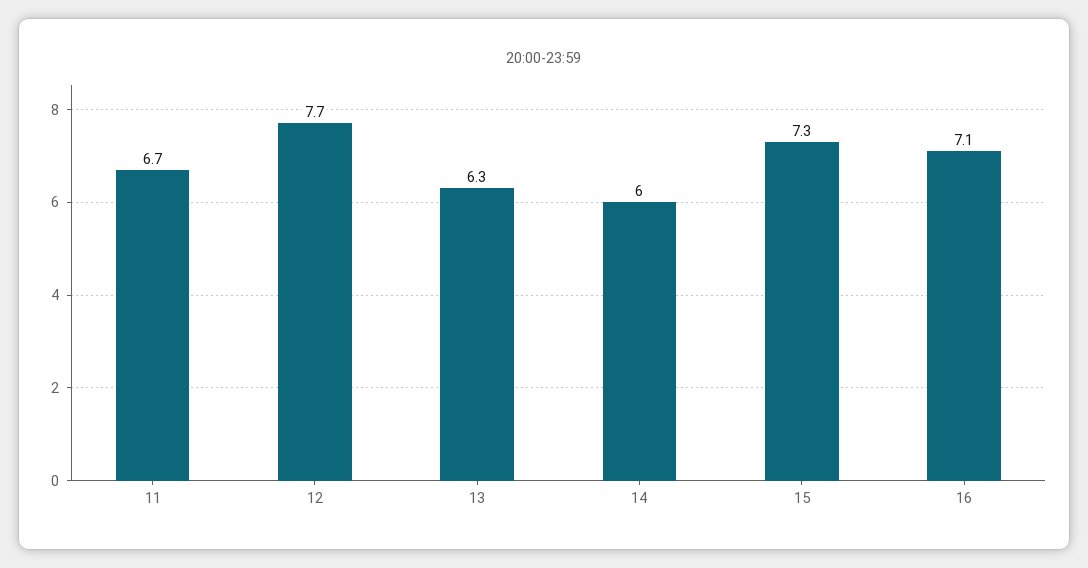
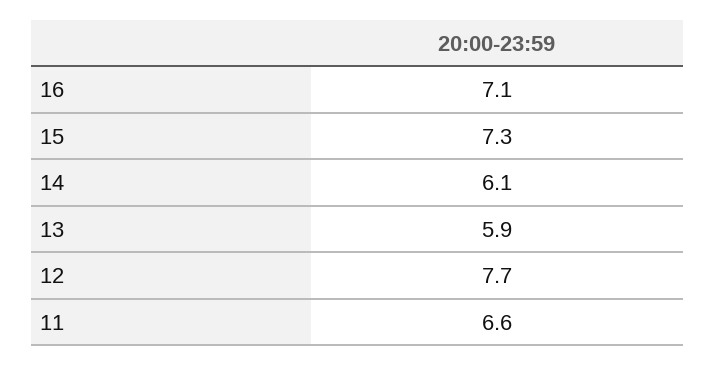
  {
-   "11": 6.7,
+   "11": 6.6,
    "12": 7.7,
-   "13": 6.3,
+   "13": 5.9,
-   "14": 6,
+   "14": 6.1,
    "15": 7.3,
    "16": 7.1
  }

